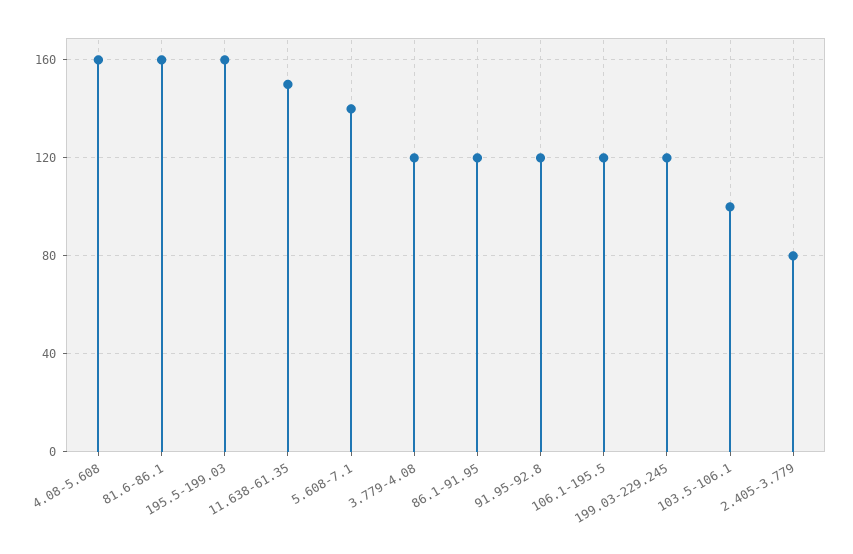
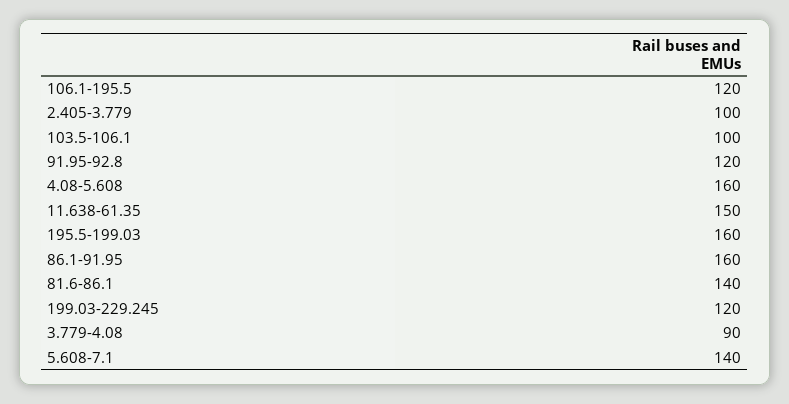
  {
    "4.08-5.608": 160,
-   "81.6-86.1": 160,
+   "81.6-86.1": 140,
    "195.5-199.03": 160,
    "11.638-61.35": 150,
    "5.608-7.1": 140,
-   "3.779-4.08": 120,
+   "3.779-4.08": 90,
-   "86.1-91.95": 120,
+   "86.1-91.95": 160,
    "91.95-92.8": 120,
    "106.1-195.5": 120,
    "199.03-229.245": 120,
    "103.5-106.1": 100,
-   "2.405-3.779": 80
+   "2.405-3.779": 100
  }

